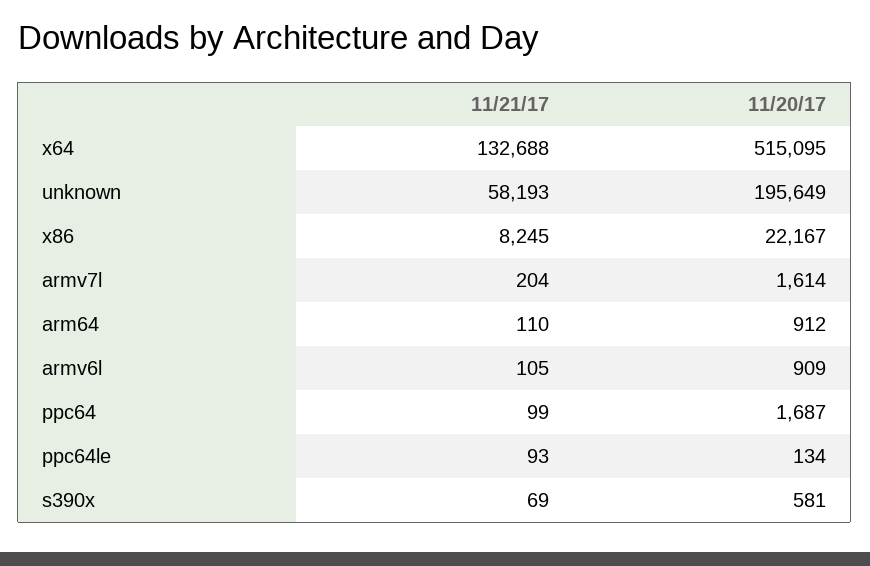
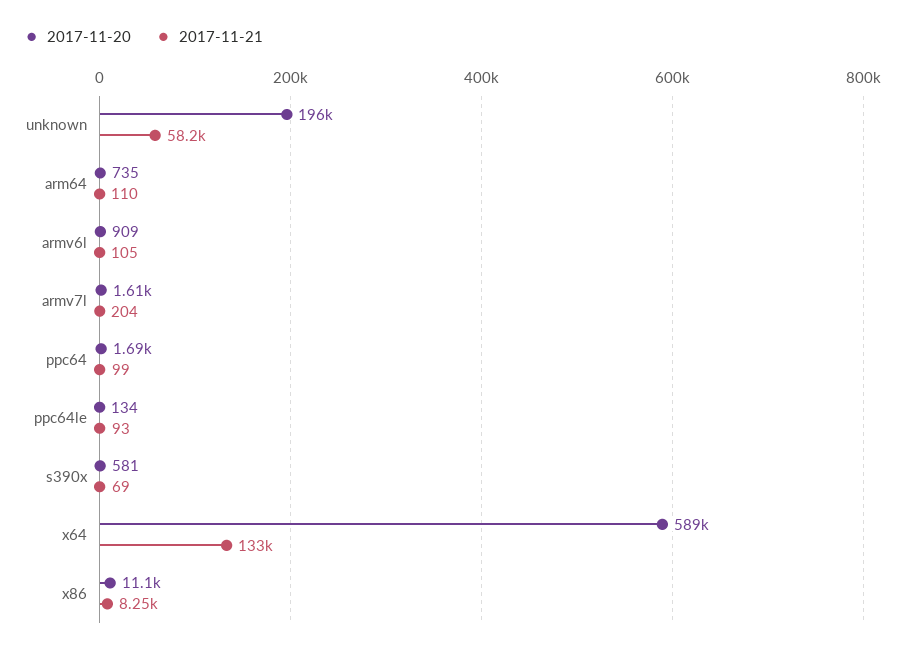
  {
    "11/21/17": {
      "x64": 132688,
      "unknown": 58193,
      "x86": 8245,
      "armv7l": 204,
      "arm64": 110,
      "armv6l": 105,
      "ppc64": 99,
      "ppc64le": 93,
      "s390x": 69
    },
    "11/20/17": {
-     "x64": 515095,
+     "x64": 589000,
      "unknown": 195649,
-     "x86": 22167,
+     "x86": 11100,
      "armv7l": 1614,
-     "arm64": 912,
+     "arm64": 735,
      "armv6l": 909,
      "ppc64": 1687,
      "ppc64le": 134,
      "s390x": 581
    }
  }

